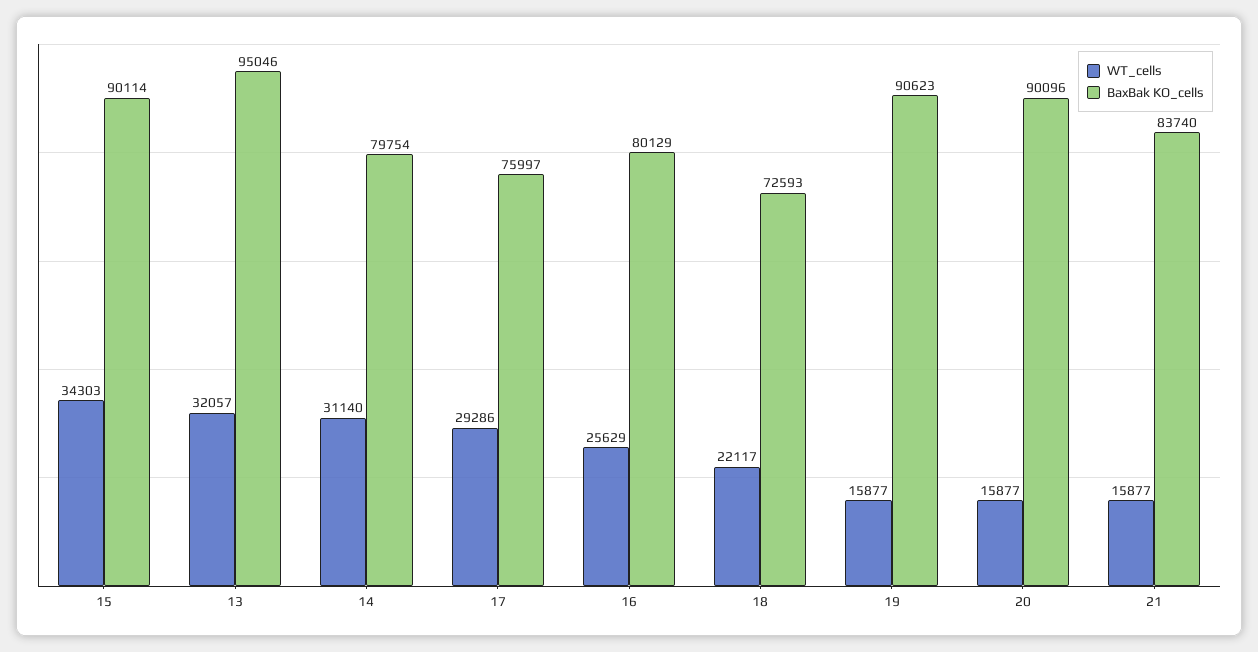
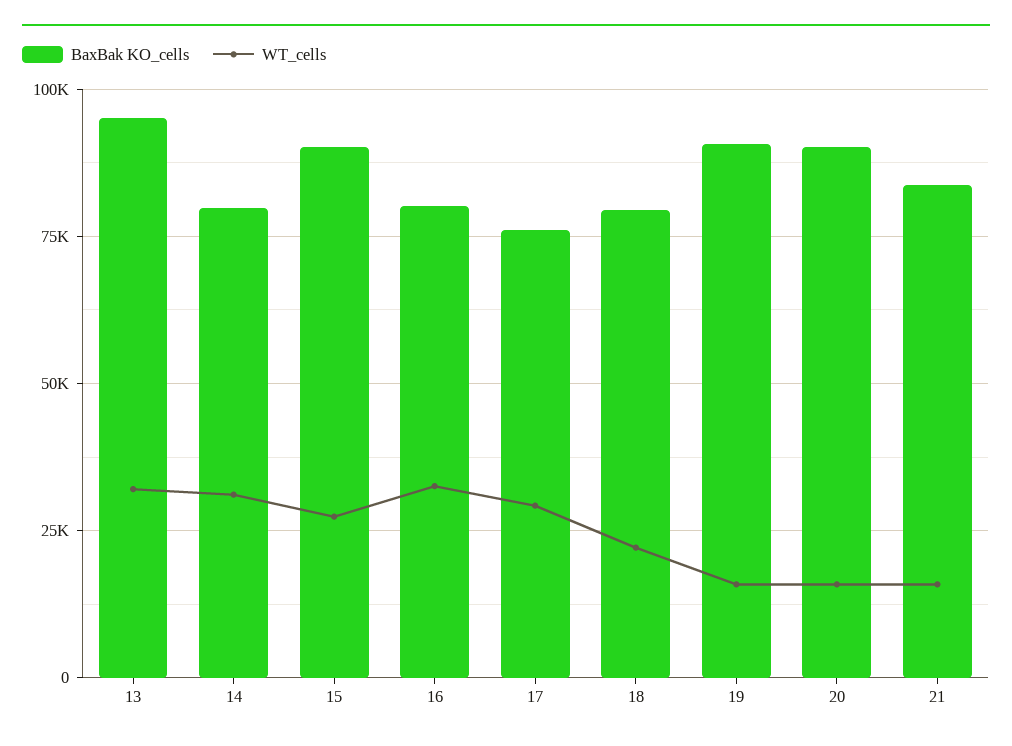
  {
    "WT_cells": {
-     "15": 34303,
+     "15": 27500,
      "13": 32057,
      "14": 31140,
      "17": 29286,
-     "16": 25629,
+     "16": 32500,
      "18": 22117,
      "19": 15877,
      "20": 15877,
      "21": 15877
    },
    "BaxBak KO_cells": {
      "15": 90114,
      "13": 95046,
      "14": 79754,
      "17": 75997,
      "16": 80129,
-     "18": 72593,
+     "18": 80000,
      "19": 90623,
      "20": 90096,
      "21": 83740
    }
  }

